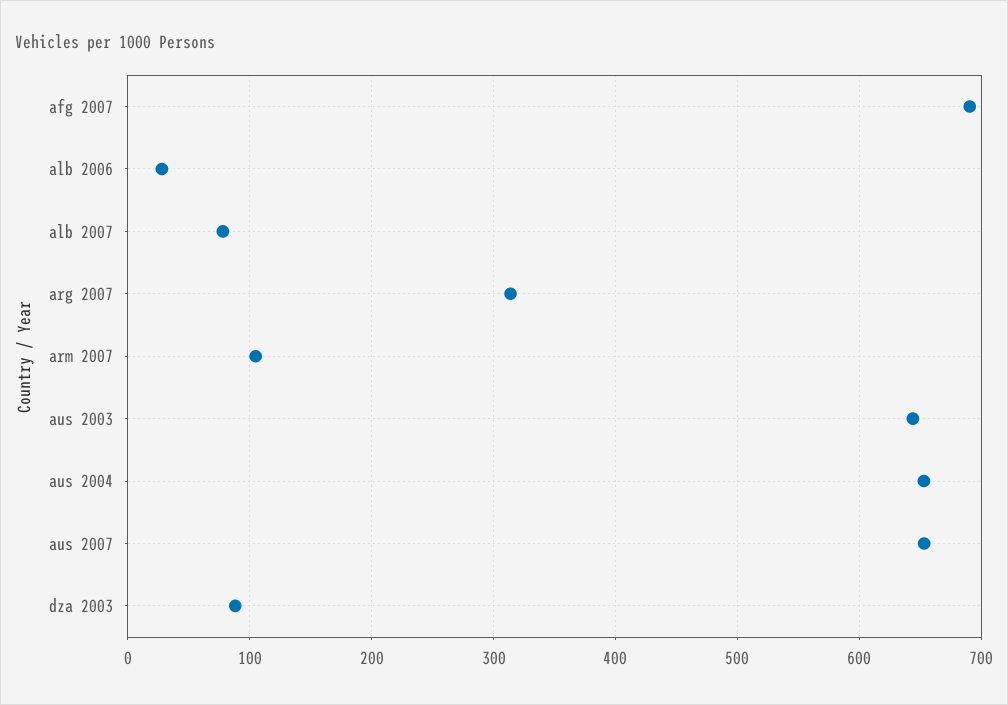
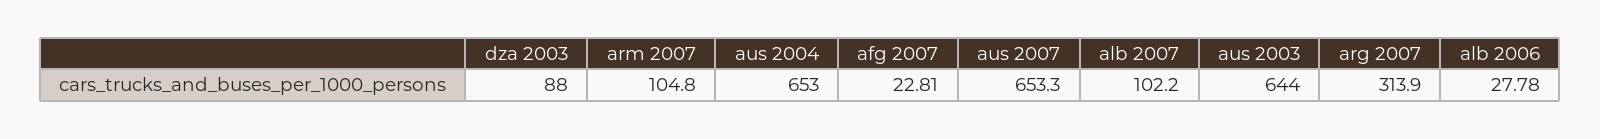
  {
-   "afg 2007": 690,
+   "afg 2007": 22.81,
    "alb 2006": 27.78,
-   "alb 2007": 80,
+   "alb 2007": 102.2,
    "arg 2007": 313.9,
    "arm 2007": 104.8,
    "aus 2003": 644,
    "aus 2004": 653,
    "aus 2007": 653.3,
    "dza 2003": 88
  }

